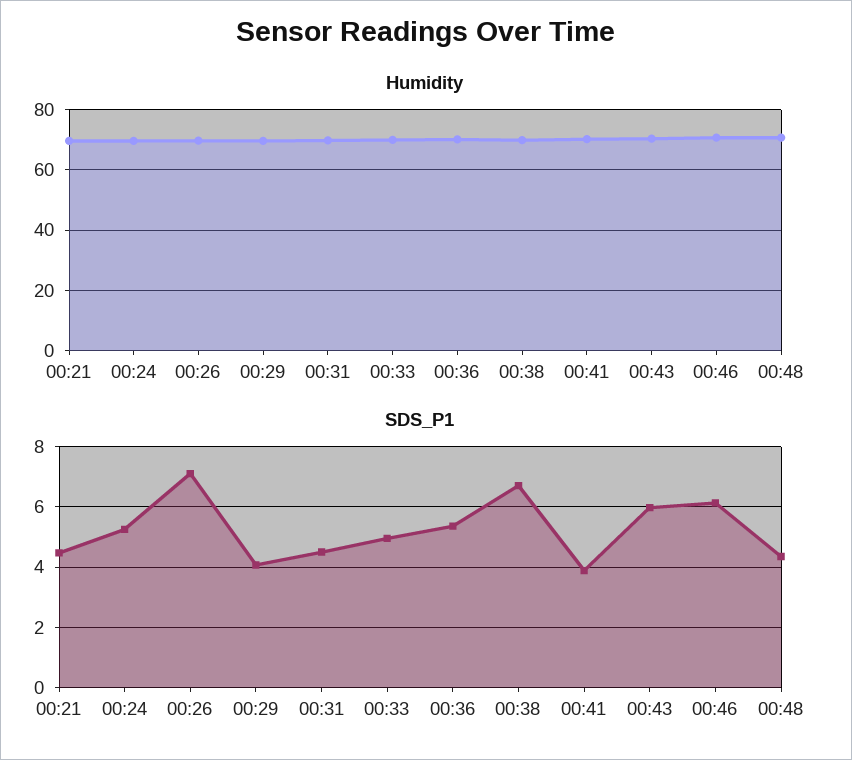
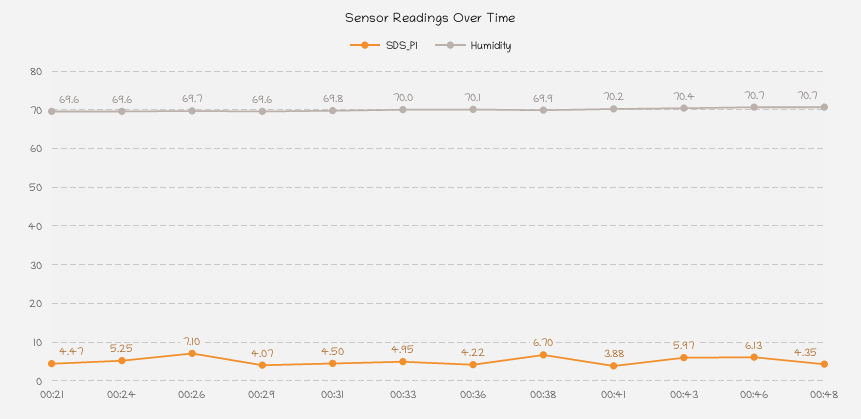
  {
    "Humidity": {
      "00:21": 69.6,
      "00:24": 69.6,
      "00:26": 69.7,
      "00:29": 69.6,
      "00:31": 69.8,
      "00:33": 70,
      "00:36": 70.1,
      "00:38": 69.9,
      "00:41": 70.2,
      "00:43": 70.4,
      "00:46": 70.7,
      "00:48": 70.7
    },
    "SDS_P1": {
      "00:21": 4.47,
      "00:24": 5.25,
      "00:26": 7.1,
      "00:29": 4.07,
      "00:31": 4.5,
      "00:33": 4.95,
-     "00:36": 5.4,
+     "00:36": 4.22,
      "00:38": 6.7,
      "00:41": 3.88,
      "00:43": 5.97,
      "00:46": 6.13,
      "00:48": 4.35
    }
  }

